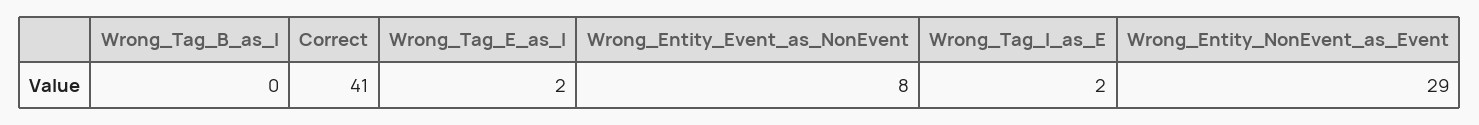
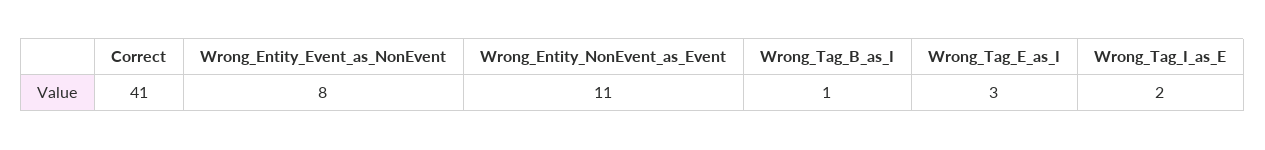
  {
-   "Wrong_Tag_B_as_I": 0,
+   "Wrong_Tag_B_as_I": 1,
    "Correct": 41,
-   "Wrong_Tag_E_as_I": 2,
+   "Wrong_Tag_E_as_I": 3,
    "Wrong_Entity_Event_as_NonEvent": 8,
    "Wrong_Tag_I_as_E": 2,
-   "Wrong_Entity_NonEvent_as_Event": 29
+   "Wrong_Entity_NonEvent_as_Event": 11
  }

